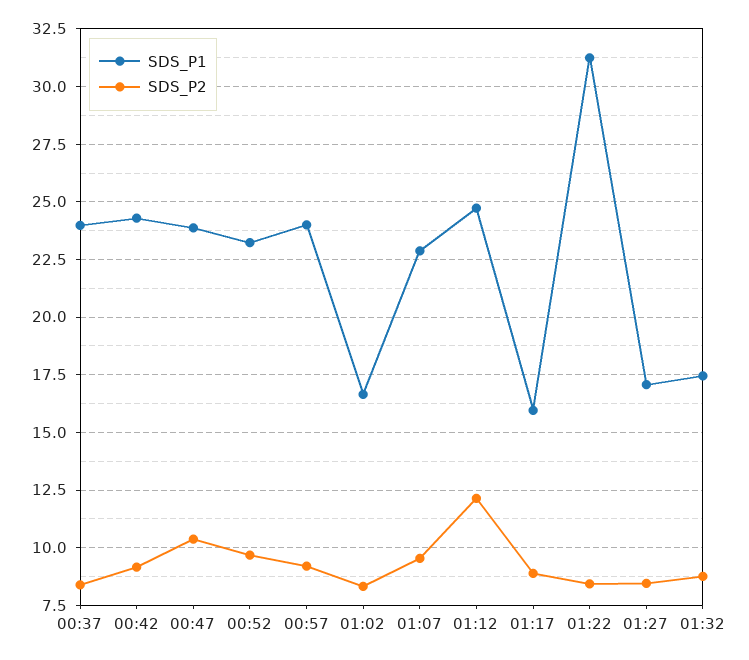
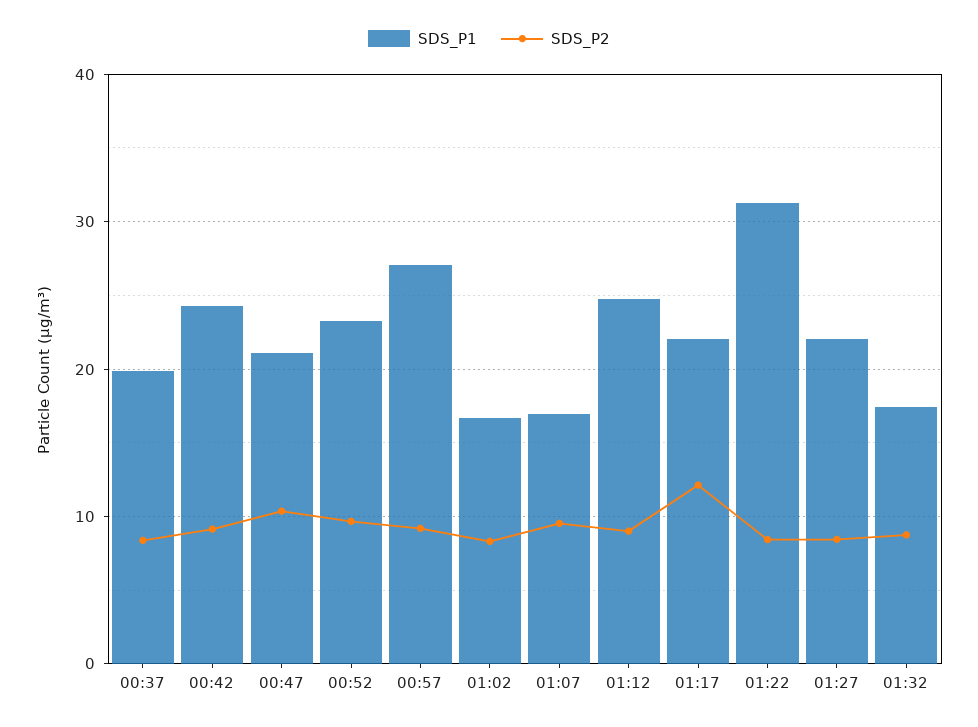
  {
    "SDS_P1": {
-     "00:37": 24,
+     "00:37": 20,
      "00:42": 24.5,
-     "00:47": 24,
+     "00:47": 21,
      "00:52": 23,
-     "00:57": 24,
+     "00:57": 27,
      "01:02": 16.5,
-     "01:07": 23,
+     "01:07": 17,
      "01:12": 24.5,
-     "01:17": 16,
+     "01:17": 22,
      "01:22": 31.5,
-     "01:27": 17,
+     "01:27": 22,
      "01:32": 17.5
    },
    "SDS_P2": {
      "00:37": 8.5,
      "00:42": 9,
      "00:47": 10.5,
      "00:52": 9.5,
      "00:57": 9,
      "01:02": 8.5,
      "01:07": 9.5,
-     "01:12": 12,
+     "01:12": 9,
-     "01:17": 9,
+     "01:17": 12,
      "01:22": 8.5,
      "01:27": 8.5,
      "01:32": 9
    }
  }

